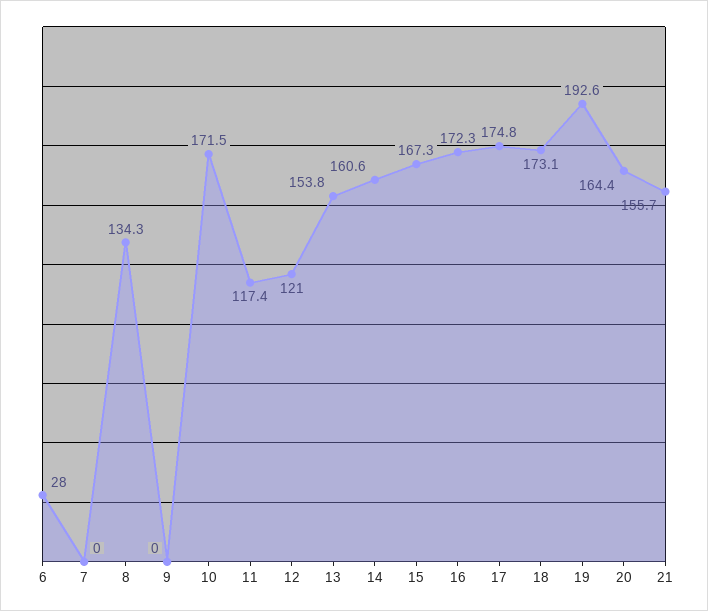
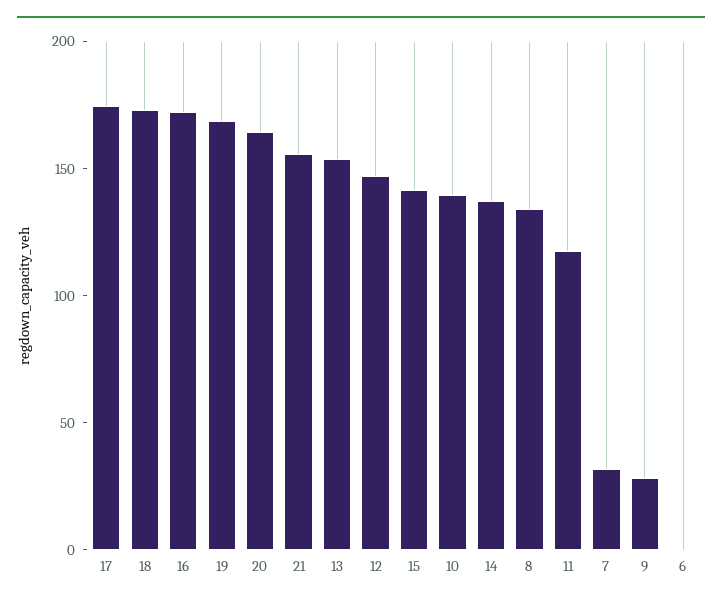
  {
-   "6": 28,
+   "6": 0,
-   "7": 0,
+   "7": 30,
    "8": 134.3,
-   "9": 0,
+   "9": 30,
-   "10": 171.5,
+   "10": 140,
    "11": 117.4,
-   "12": 121,
+   "12": 150,
    "13": 153.8,
-   "14": 160.6,
+   "14": 140,
-   "15": 167.3,
+   "15": 140,
    "16": 172.3,
    "17": 174.8,
    "18": 173.1,
-   "19": 192.6,
+   "19": 170,
    "20": 164.4,
    "21": 155.7
  }

